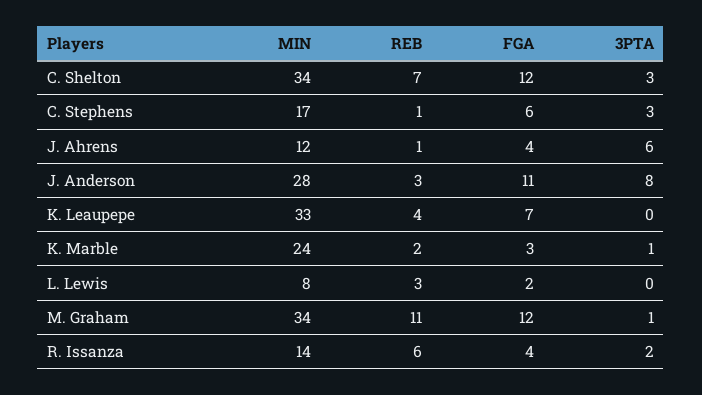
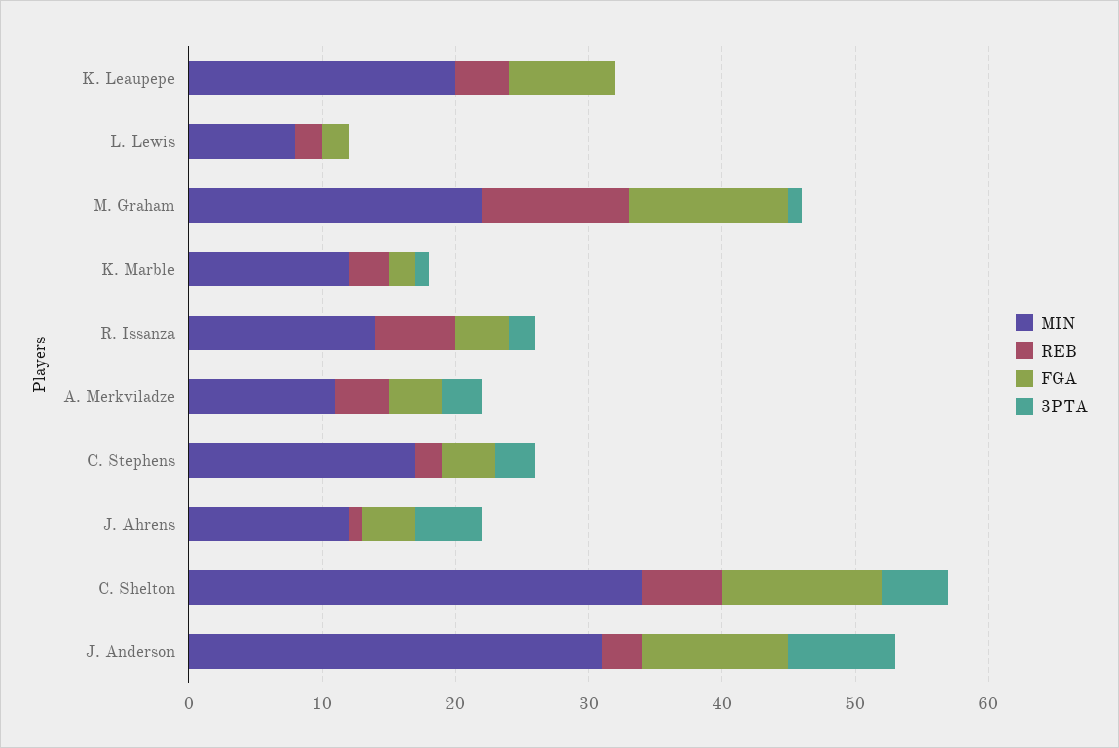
  {
    "MIN": {
      "C. Shelton": 34,
      "C. Stephens": 17,
      "J. Ahrens": 12,
-     "J. Anderson": 28,
+     "J. Anderson": 31,
-     "K. Leaupepe": 33,
+     "K. Leaupepe": 20,
-     "K. Marble": 24,
+     "K. Marble": 12,
      "L. Lewis": 8,
-     "M. Graham": 34,
+     "M. Graham": 22,
-     "R. Issanza": 14
+     "R. Issanza": 14,
+     "A. Merkviladze": 11
    },
    "REB": {
-     "C. Shelton": 7,
+     "C. Shelton": 6,
-     "C. Stephens": 1,
+     "C. Stephens": 2,
      "J. Ahrens": 1,
      "J. Anderson": 3,
      "K. Leaupepe": 4,
-     "K. Marble": 2,
+     "K. Marble": 3,
-     "L. Lewis": 3,
+     "L. Lewis": 2,
      "M. Graham": 11,
-     "R. Issanza": 6
+     "R. Issanza": 6,
+     "A. Merkviladze": 4
    },
    "FGA": {
      "C. Shelton": 12,
-     "C. Stephens": 6,
+     "C. Stephens": 4,
      "J. Ahrens": 4,
      "J. Anderson": 11,
-     "K. Leaupepe": 7,
+     "K. Leaupepe": 8,
-     "K. Marble": 3,
+     "K. Marble": 2,
      "L. Lewis": 2,
      "M. Graham": 12,
-     "R. Issanza": 4
+     "R. Issanza": 4,
+     "A. Merkviladze": 4
    },
    "3PTA": {
-     "C. Shelton": 3,
+     "C. Shelton": 5,
      "C. Stephens": 3,
-     "J. Ahrens": 6,
+     "J. Ahrens": 5,
      "J. Anderson": 8,
      "K. Leaupepe": 0,
      "K. Marble": 1,
      "L. Lewis": 0,
      "M. Graham": 1,
-     "R. Issanza": 2
+     "R. Issanza": 2,
+     "A. Merkviladze": 3
    }
  }

